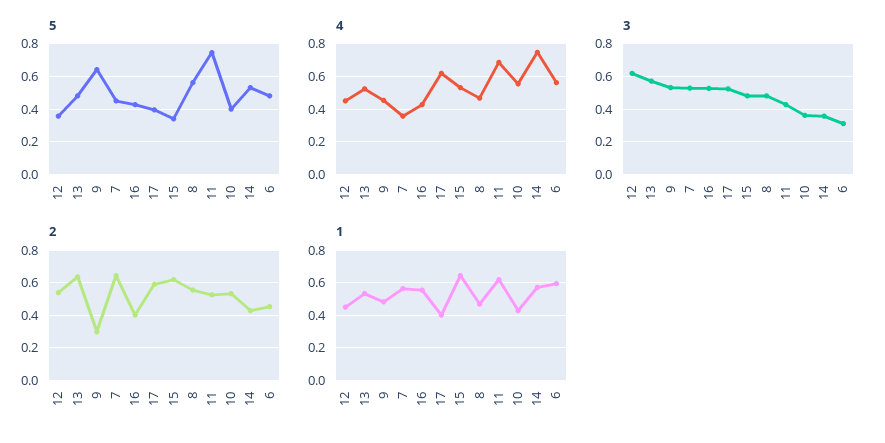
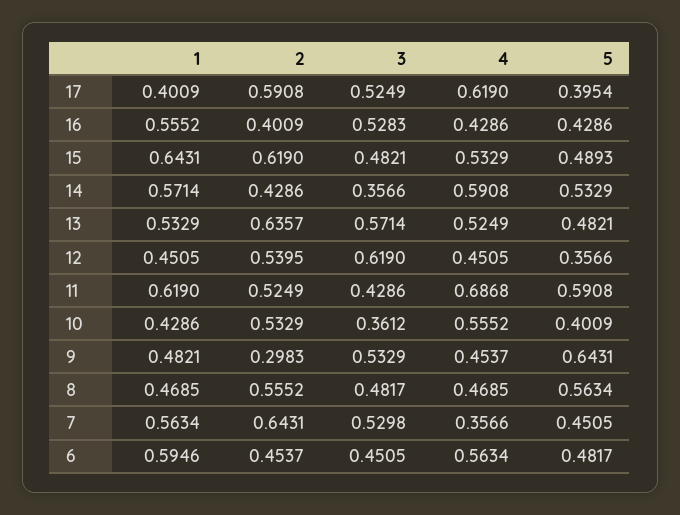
  {
    "5": {
      "12": 0.3566,
      "13": 0.4821,
      "9": 0.6431,
      "7": 0.4505,
      "16": 0.4286,
      "17": 0.3954,
-     "15": 0.35,
+     "15": 0.4893,
      "8": 0.5634,
-     "11": 0.75,
+     "11": 0.5908,
      "10": 0.4009,
      "14": 0.5329,
      "6": 0.4817
    },
    "4": {
      "12": 0.4505,
      "13": 0.5249,
      "9": 0.4537,
      "7": 0.3566,
      "16": 0.4286,
      "17": 0.619,
      "15": 0.5329,
      "8": 0.4685,
      "11": 0.6868,
      "10": 0.5552,
-     "14": 0.75,
+     "14": 0.5908,
      "6": 0.5634
    },
    "3": {
      "12": 0.619,
      "13": 0.5714,
      "9": 0.5329,
      "7": 0.5298,
      "16": 0.5283,
      "17": 0.5249,
      "15": 0.4821,
      "8": 0.4817,
      "11": 0.4286,
      "10": 0.3612,
      "14": 0.3566,
-     "6": 0.3
+     "6": 0.4505
    },
    "2": {
      "12": 0.5395,
      "13": 0.6357,
      "9": 0.2983,
      "7": 0.6431,
      "16": 0.4009,
      "17": 0.5908,
      "15": 0.619,
      "8": 0.5552,
      "11": 0.5249,
      "10": 0.5329,
      "14": 0.4286,
      "6": 0.4537
    },
    "1": {
      "12": 0.4505,
      "13": 0.5329,
      "9": 0.4821,
      "7": 0.5634,
      "16": 0.5552,
      "17": 0.4009,
      "15": 0.6431,
      "8": 0.4685,
      "11": 0.619,
      "10": 0.4286,
      "14": 0.5714,
      "6": 0.5946
    }
  }

